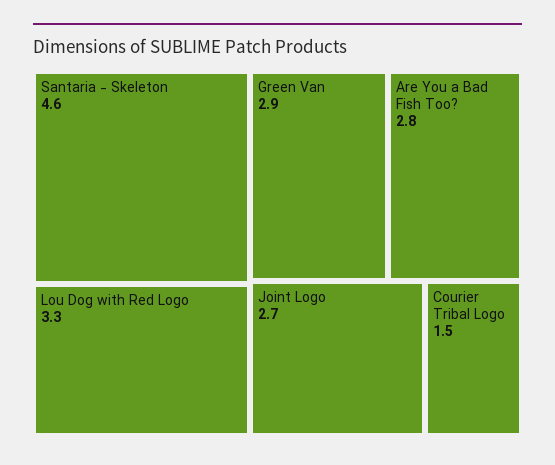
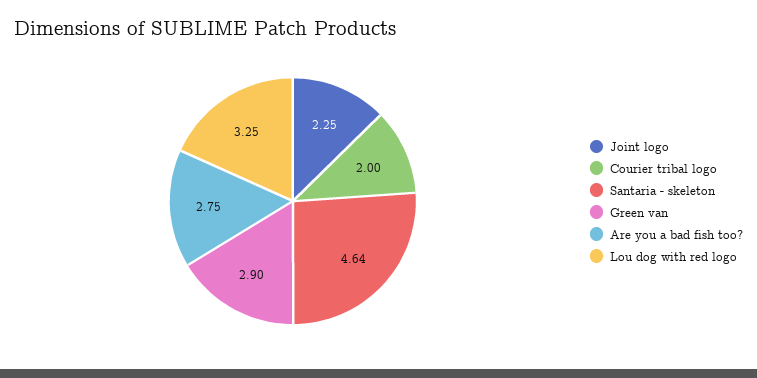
  {
    "Santaria - Skeleton": 4.64,
    "Lou Dog with Red Logo": 3.25,
    "Green Van": 2.9,
    "Are You a Bad Fish Too?": 2.75,
-   "Joint Logo": 2.7,
+   "Joint Logo": 2.25,
-   "Courier Tribal Logo": 1.5
+   "Courier Tribal Logo": 2
  }

